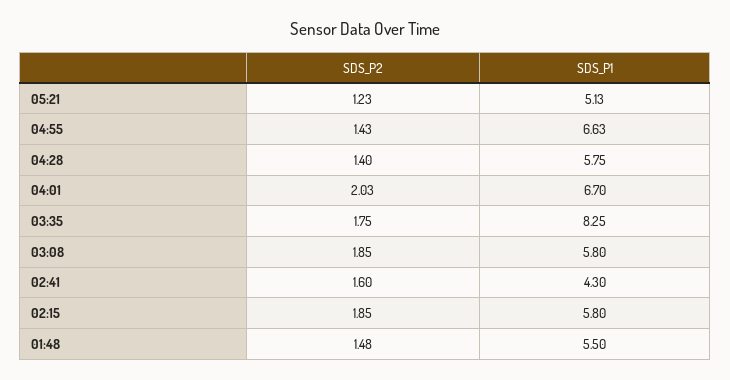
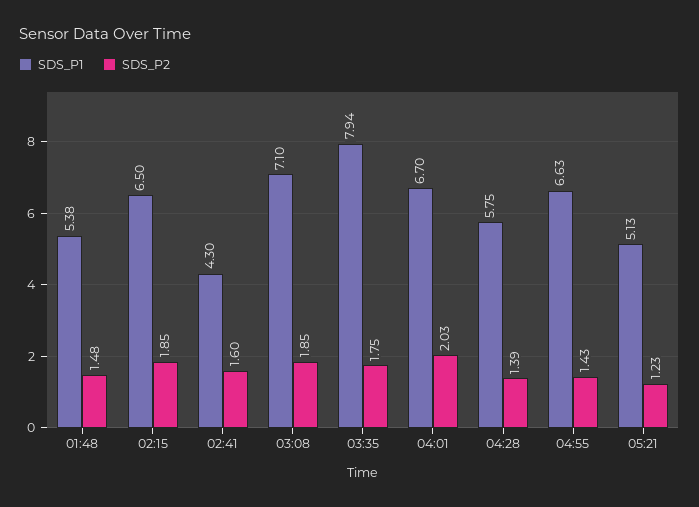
  {
    "SDS_P2": {
      "05:21": 1.23,
      "04:55": 1.43,
-     "04:28": 1.4,
+     "04:28": 1.39,
      "04:01": 2.03,
      "03:35": 1.75,
      "03:08": 1.85,
      "02:41": 1.6,
      "02:15": 1.85,
      "01:48": 1.48
    },
    "SDS_P1": {
      "05:21": 5.13,
      "04:55": 6.63,
      "04:28": 5.75,
      "04:01": 6.7,
-     "03:35": 8.25,
+     "03:35": 7.94,
-     "03:08": 5.8,
+     "03:08": 7.1,
      "02:41": 4.3,
-     "02:15": 5.8,
+     "02:15": 6.5,
-     "01:48": 5.5
+     "01:48": 5.38
    }
  }

